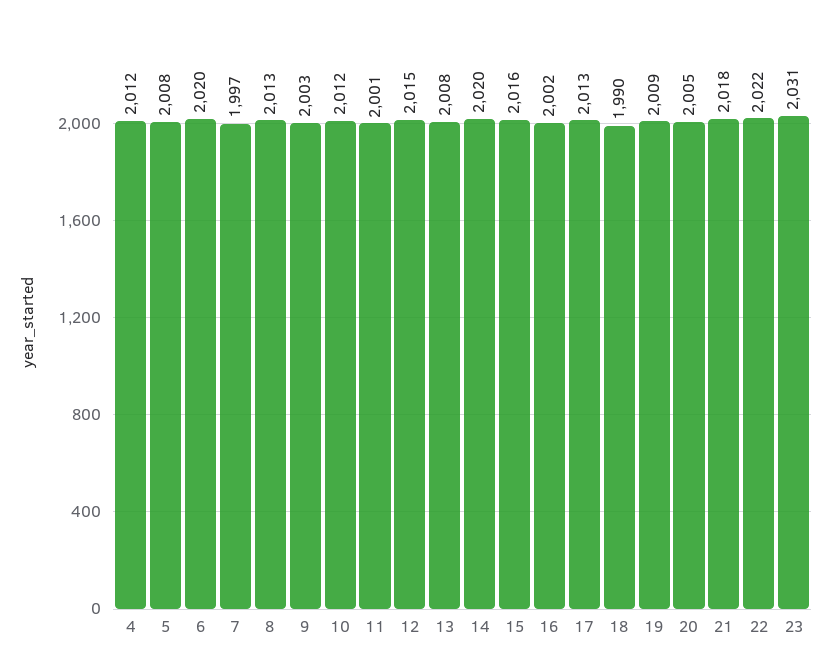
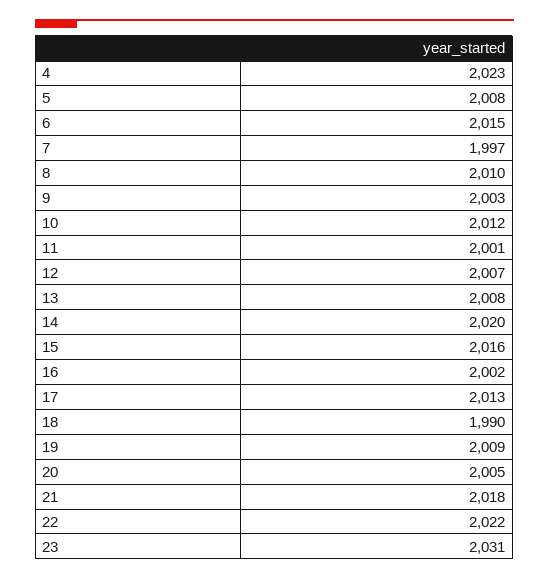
  {
-   "4": 2012,
+   "4": 2023,
    "5": 2008,
-   "6": 2020,
+   "6": 2015,
    "7": 1997,
-   "8": 2013,
+   "8": 2010,
    "9": 2003,
    "10": 2012,
    "11": 2001,
-   "12": 2015,
+   "12": 2007,
    "13": 2008,
    "14": 2020,
    "15": 2016,
    "16": 2002,
    "17": 2013,
    "18": 1990,
    "19": 2009,
    "20": 2005,
    "21": 2018,
    "22": 2022,
    "23": 2031
  }

